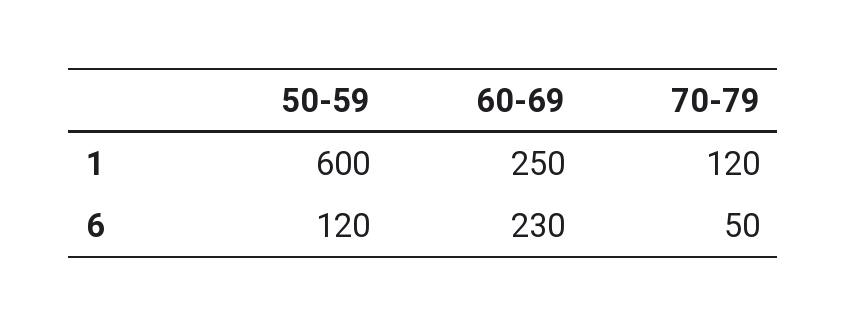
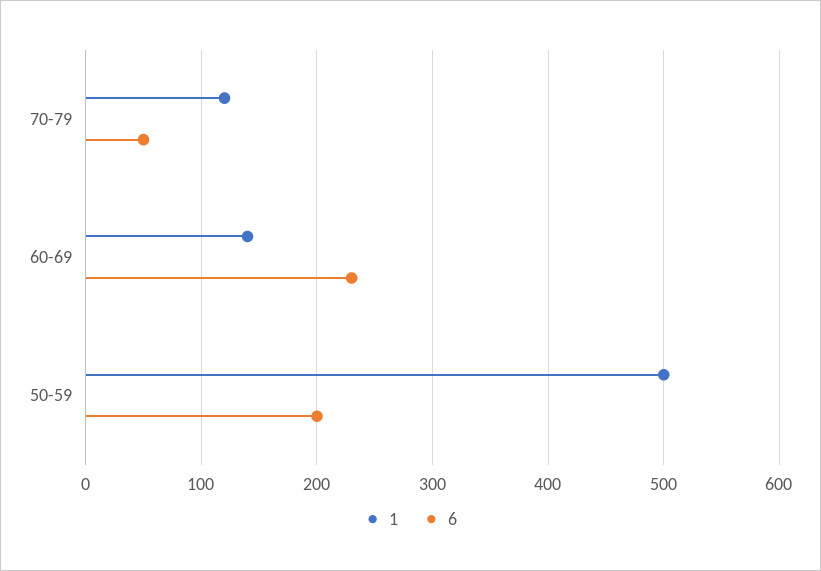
  {
    "1": {
-     "50-59": 600,
+     "50-59": 500,
-     "60-69": 250,
+     "60-69": 140,
      "70-79": 120
    },
    "6": {
-     "50-59": 120,
+     "50-59": 200,
      "60-69": 230,
      "70-79": 50
    }
  }

